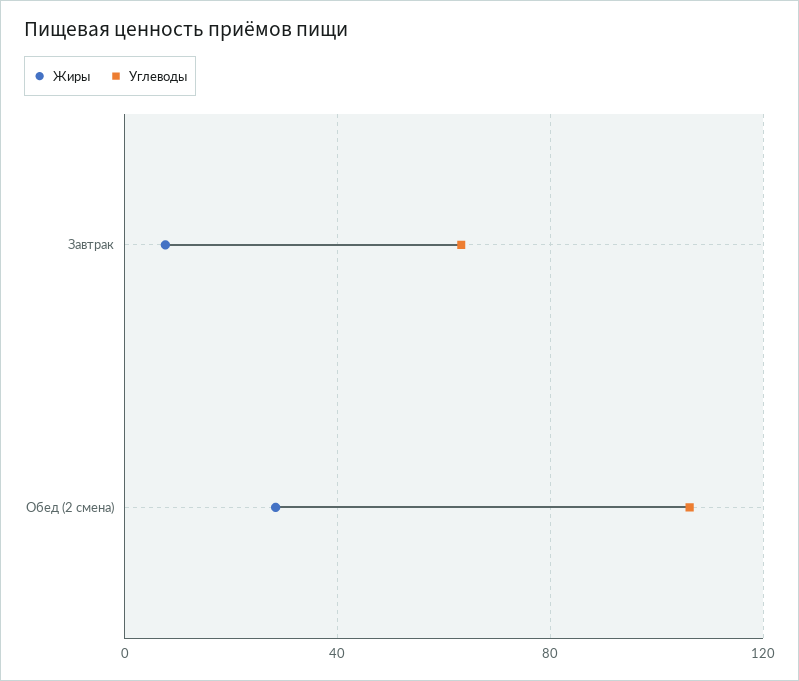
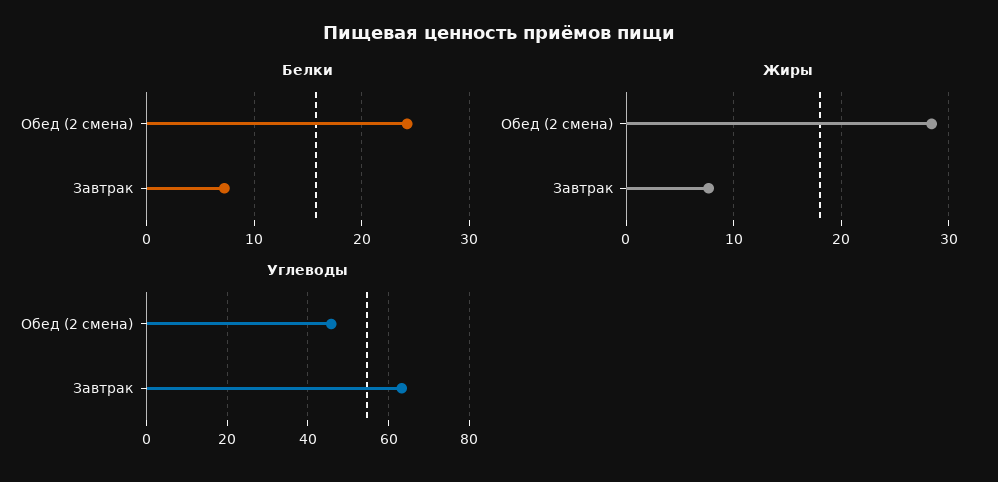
  {
    "Жиры": {
      "Завтрак": 8,
      "Обед (2 смена)": 28
    },
    "Углеводы": {
      "Завтрак": 64,
-     "Обед (2 смена)": 105
+     "Обед (2 смена)": 46
-   }
+   },
+   "Белки": {
+     "Обед (2 смена)": 24,
+     "Завтрак": 7
+   }
  }

